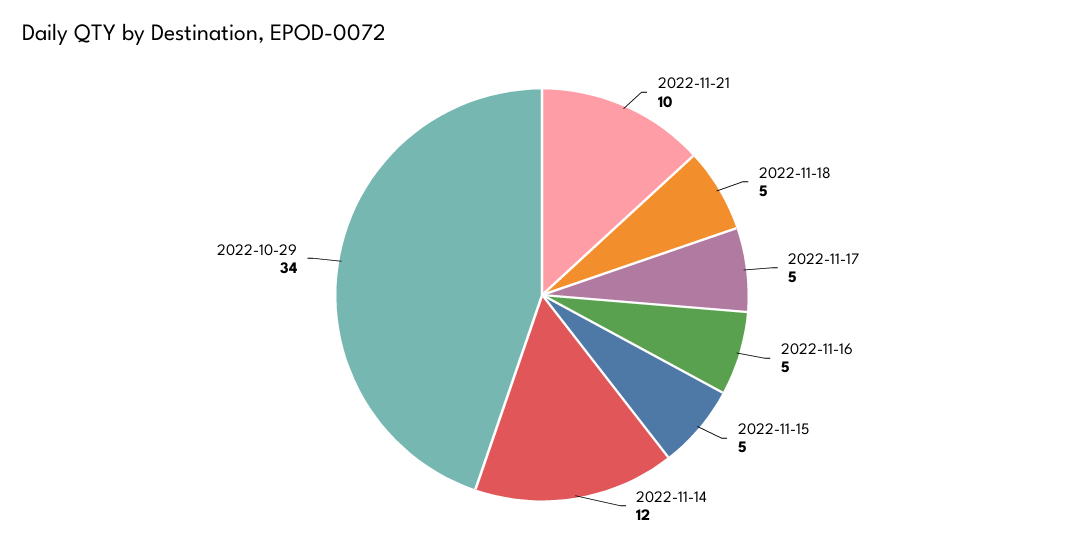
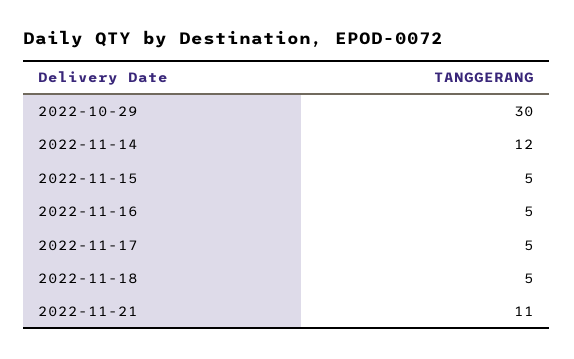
  {
-   "2022-11-21": 10,
+   "2022-11-21": 11,
    "2022-11-18": 5,
    "2022-11-17": 5,
    "2022-11-16": 5,
    "2022-11-15": 5,
    "2022-11-14": 12,
-   "2022-10-29": 34
+   "2022-10-29": 30
  }

